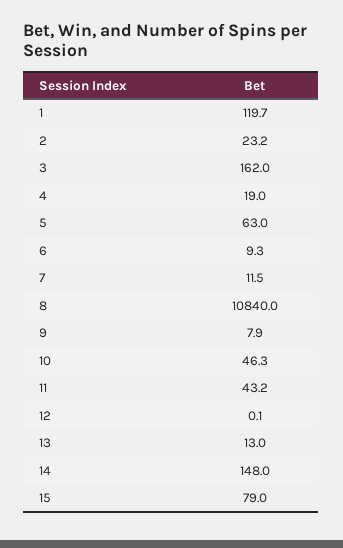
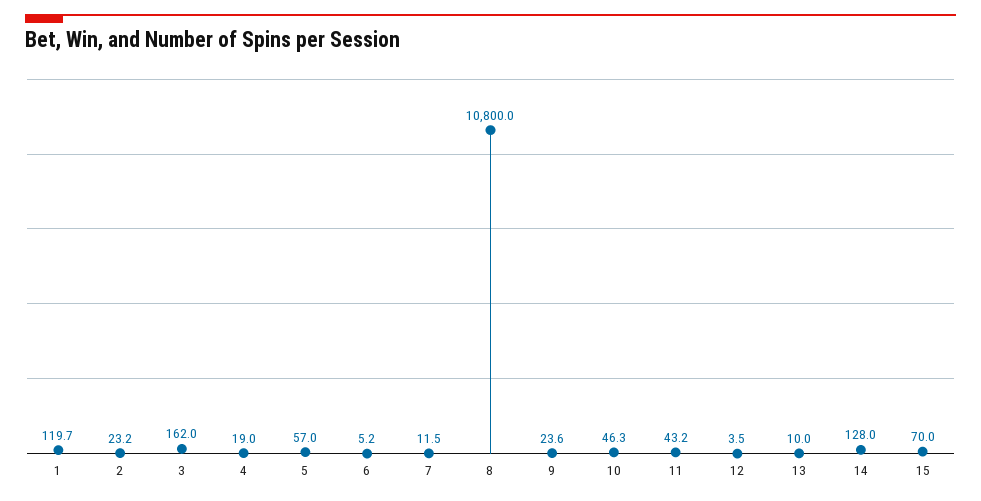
  {
    "1": 119.7,
    "2": 23.2,
    "3": 162,
    "4": 19,
-   "5": 63,
+   "5": 57,
-   "6": 9.3,
+   "6": 5.2,
    "7": 11.5,
-   "8": 10840,
+   "8": 10800,
-   "9": 7.9,
+   "9": 23.6,
    "10": 46.3,
    "11": 43.2,
-   "12": 0.1,
+   "12": 3.5,
-   "13": 13,
+   "13": 10,
-   "14": 148,
+   "14": 128,
-   "15": 79
+   "15": 70
  }

